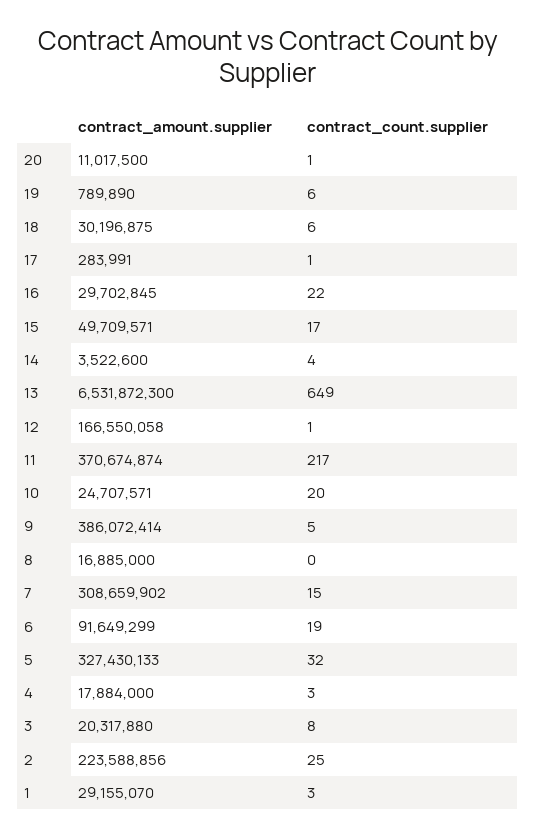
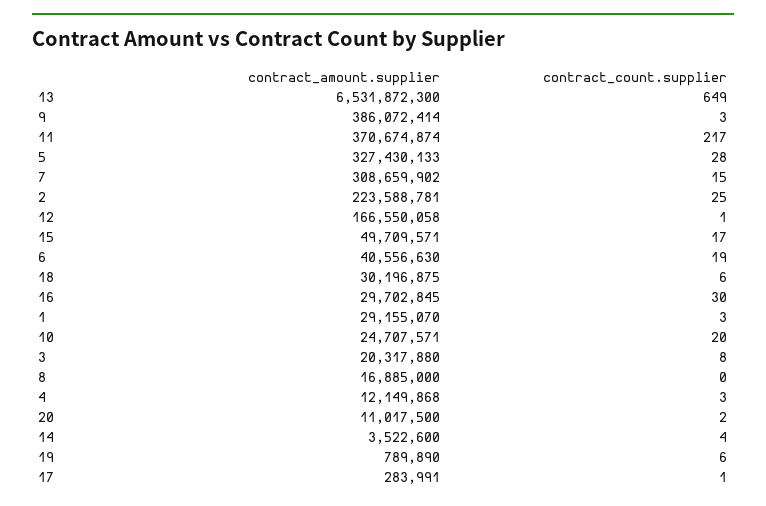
  {
    "contract_amount.supplier": {
      "20": 11017500,
      "19": 789890,
      "18": 30196875,
      "17": 283991,
      "16": 29702845,
      "15": 49709571,
      "14": 3522600,
      "13": 6531872300,
      "12": 166550058,
      "11": 370674874,
      "10": 24707571,
      "9": 386072414,
      "8": 16885000,
      "7": 308659902,
-     "6": 91649299,
+     "6": 40556630,
      "5": 327430133,
-     "4": 17884000,
+     "4": 12149868,
      "3": 20317880,
-     "2": 223588856,
+     "2": 223588781,
      "1": 29155070
    },
    "contract_count.supplier": {
-     "20": 1,
+     "20": 2,
      "19": 6,
      "18": 6,
      "17": 1,
-     "16": 22,
+     "16": 30,
      "15": 17,
      "14": 4,
      "13": 649,
      "12": 1,
      "11": 217,
      "10": 20,
-     "9": 5,
+     "9": 3,
      "8": 0,
      "7": 15,
      "6": 19,
-     "5": 32,
+     "5": 28,
      "4": 3,
      "3": 8,
      "2": 25,
      "1": 3
    }
  }

